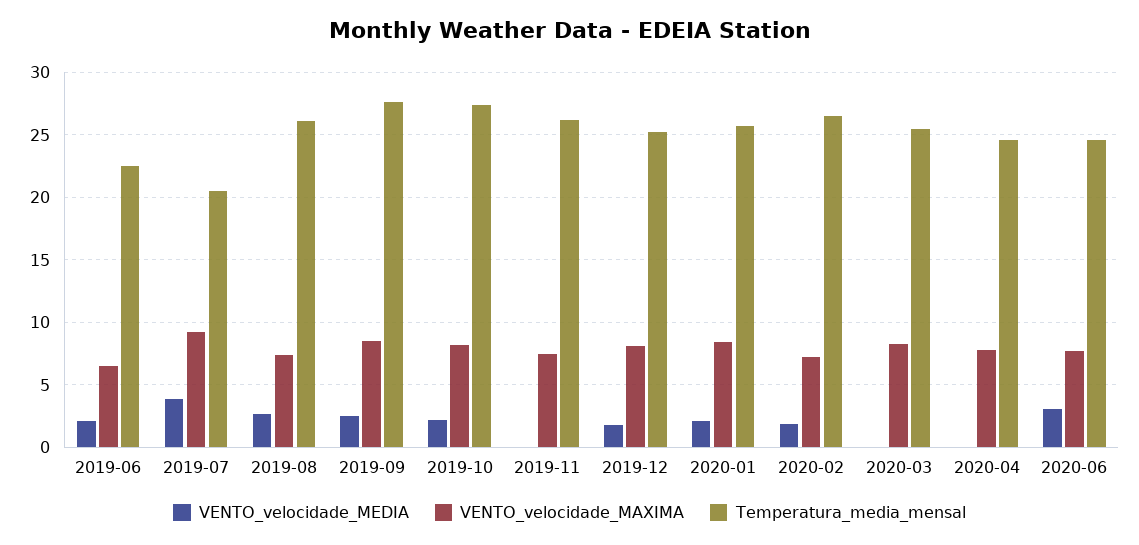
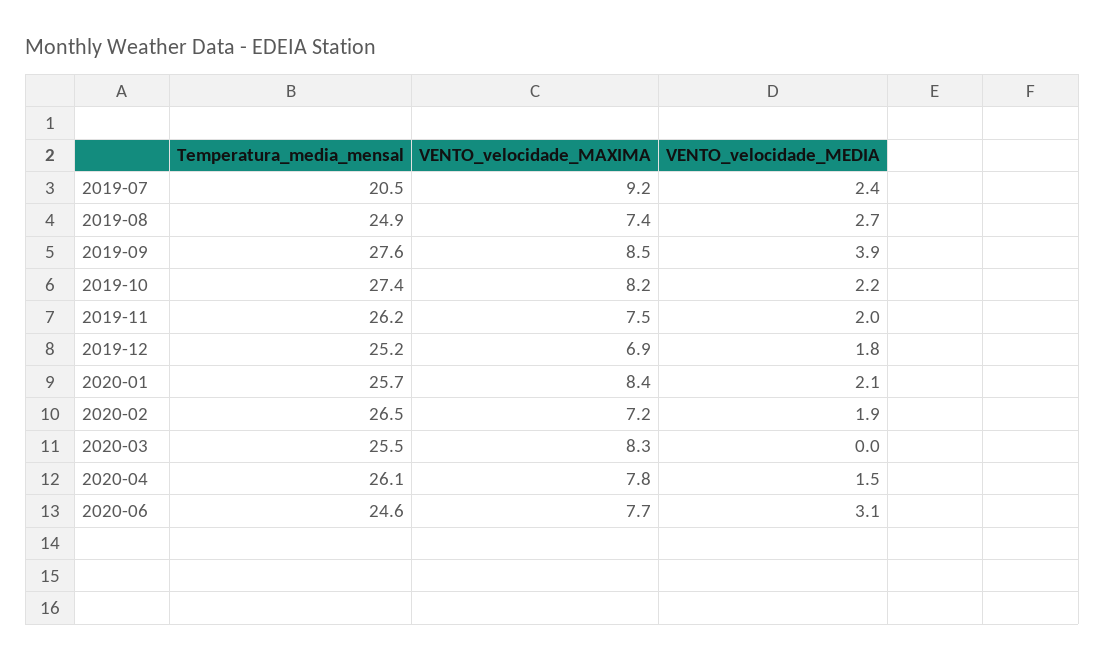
  {
    "VENTO_velocidade_MEDIA": {
-     "2019-06": 2,
-     "2019-07": 4,
+     "2019-07": 2.4,
      "2019-08": 2.7,
-     "2019-09": 2.5,
+     "2019-09": 3.9,
      "2019-10": 2.2,
-     "2019-11": 0,
+     "2019-11": 2,
      "2019-12": 1.8,
      "2020-01": 2.1,
      "2020-02": 1.9,
      "2020-03": 0,
-     "2020-04": 0,
+     "2020-04": 1.5,
      "2020-06": 3.1
    },
    "VENTO_velocidade_MAXIMA": {
-     "2019-06": 6.5,
      "2019-07": 9.2,
      "2019-08": 7.4,
      "2019-09": 8.5,
      "2019-10": 8.2,
      "2019-11": 7.5,
-     "2019-12": 8,
+     "2019-12": 6.9,
      "2020-01": 8.4,
      "2020-02": 7.2,
      "2020-03": 8.3,
      "2020-04": 7.8,
      "2020-06": 7.7
    },
    "Temperatura_media_mensal": {
-     "2019-06": 22.5,
      "2019-07": 20.5,
-     "2019-08": 26,
+     "2019-08": 24.9,
      "2019-09": 27.6,
      "2019-10": 27.4,
      "2019-11": 26.2,
      "2019-12": 25.2,
      "2020-01": 25.7,
      "2020-02": 26.5,
      "2020-03": 25.5,
-     "2020-04": 24.5,
+     "2020-04": 26.1,
      "2020-06": 24.6
    }
  }

